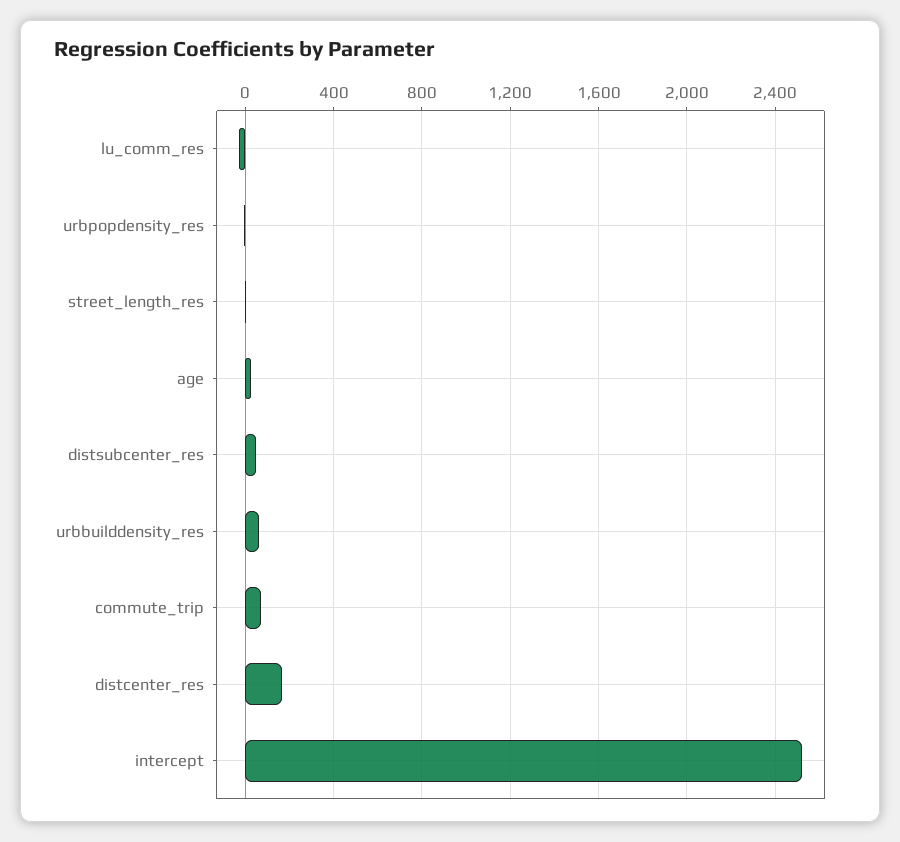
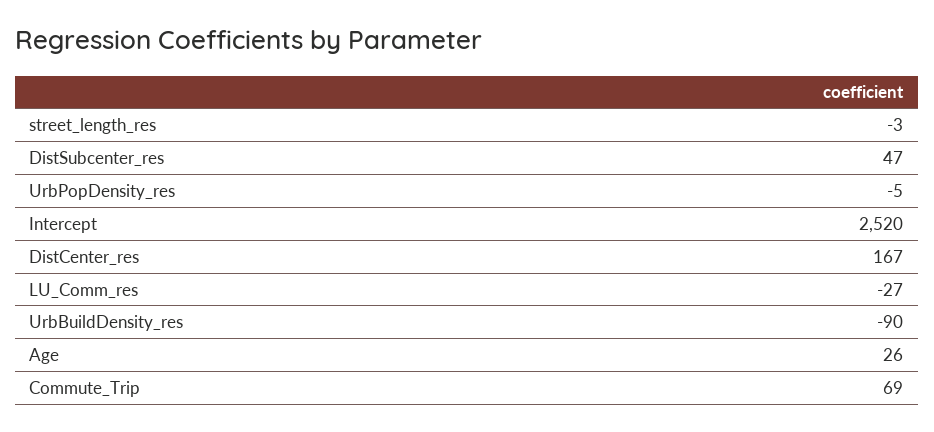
  {
    "lu_comm_res": -27,
    "urbpopdensity_res": -5,
    "street_length_res": -3,
    "age": 26,
    "distsubcenter_res": 47,
-   "urbbuilddensity_res": 50,
+   "urbbuilddensity_res": -90,
    "commute_trip": 69,
    "distcenter_res": 167,
    "intercept": 2520
  }

